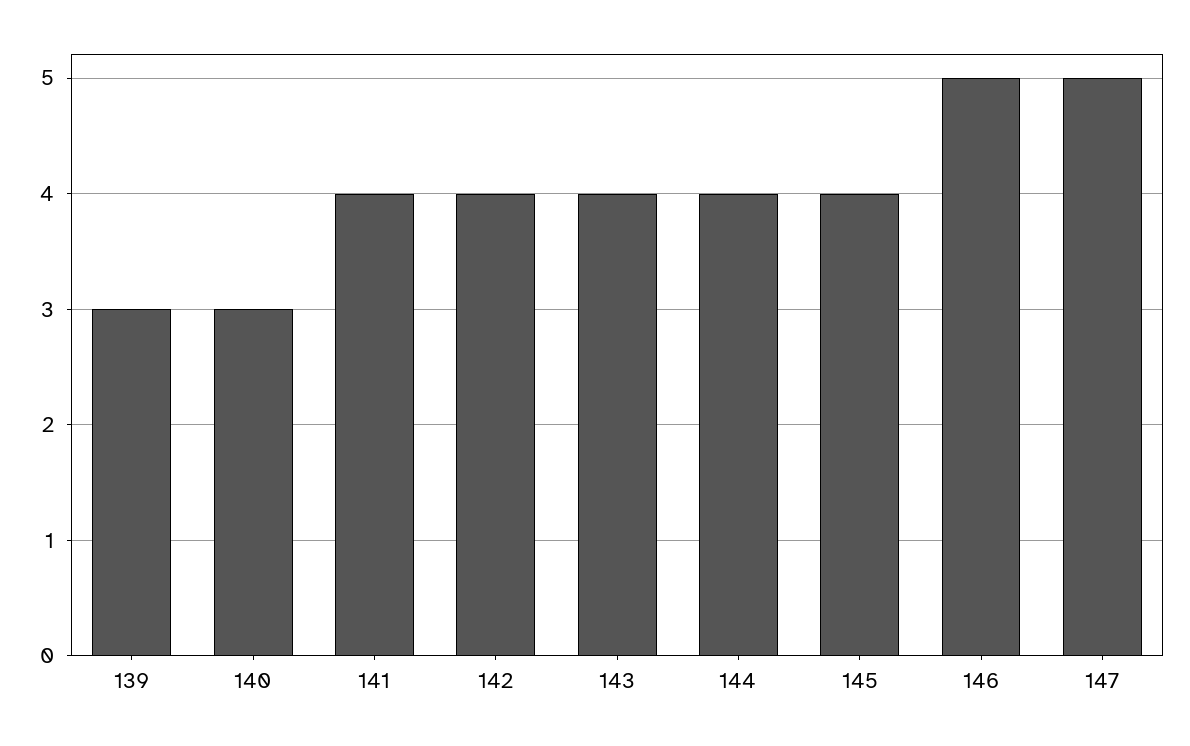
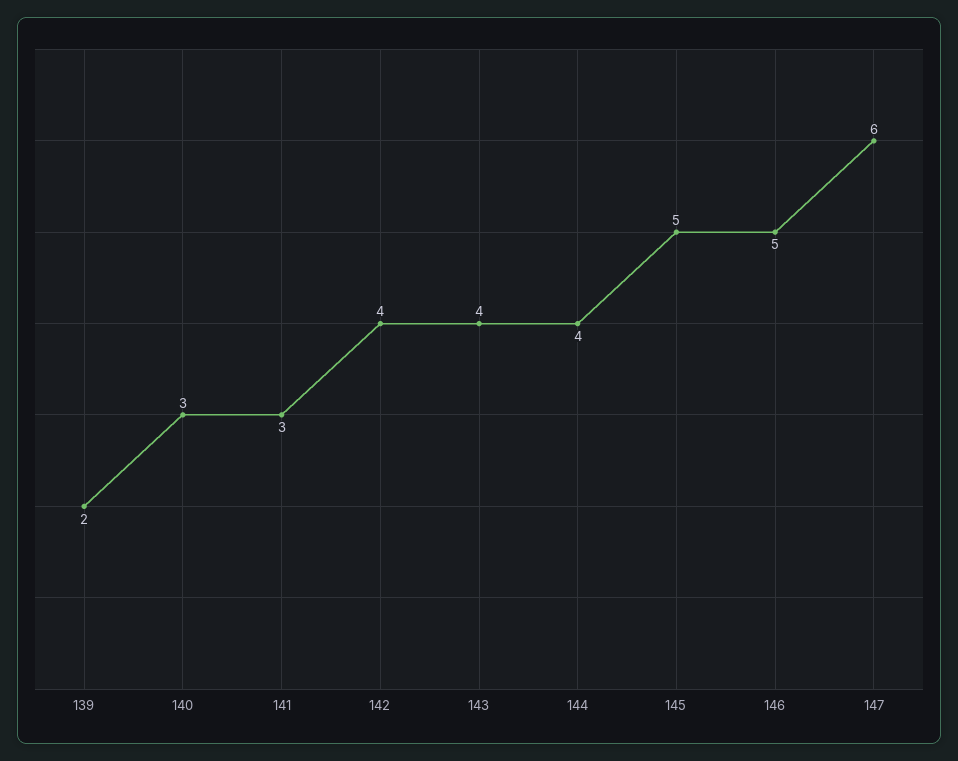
  {
-   "139": 3,
+   "139": 2,
    "140": 3,
-   "141": 4,
+   "141": 3,
    "142": 4,
    "143": 4,
    "144": 4,
-   "145": 4,
+   "145": 5,
    "146": 5,
-   "147": 5
+   "147": 6
  }

